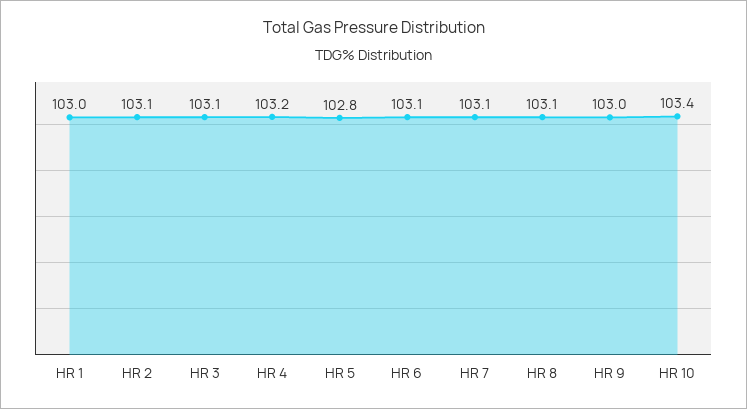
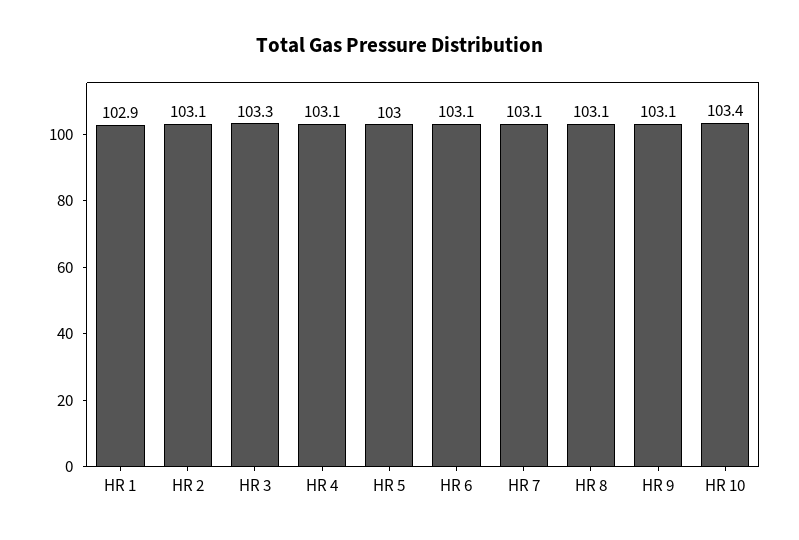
  {
-   "HR 1": 103,
+   "HR 1": 102.9,
    "HR 2": 103.1,
-   "HR 3": 103.1,
+   "HR 3": 103.3,
-   "HR 4": 103.2,
+   "HR 4": 103.1,
-   "HR 5": 102.8,
+   "HR 5": 103,
    "HR 6": 103.1,
    "HR 7": 103.1,
    "HR 8": 103.1,
-   "HR 9": 103,
+   "HR 9": 103.1,
    "HR 10": 103.4
  }

